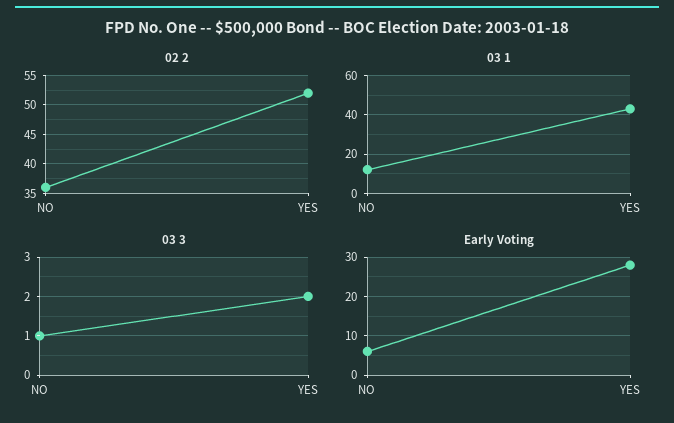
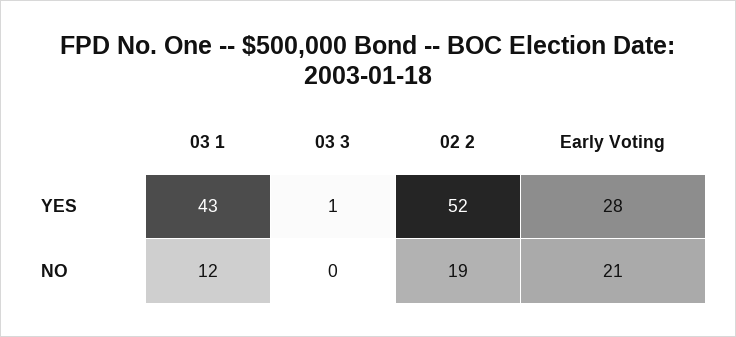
  {
    "02 2": {
-     "NO": 35,
+     "NO": 19,
      "YES": 52
    },
    "03 1": {
      "NO": 12,
      "YES": 43
    },
    "03 3": {
-     "NO": 1,
+     "NO": 0,
-     "YES": 2
+     "YES": 1
    },
    "Early Voting": {
-     "NO": 5,
+     "NO": 21,
      "YES": 28
    }
  }

